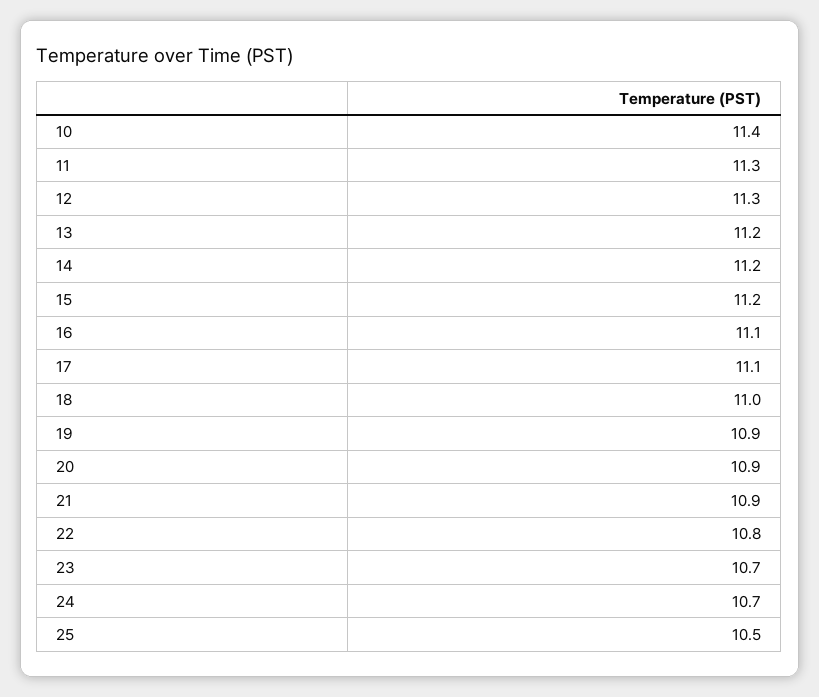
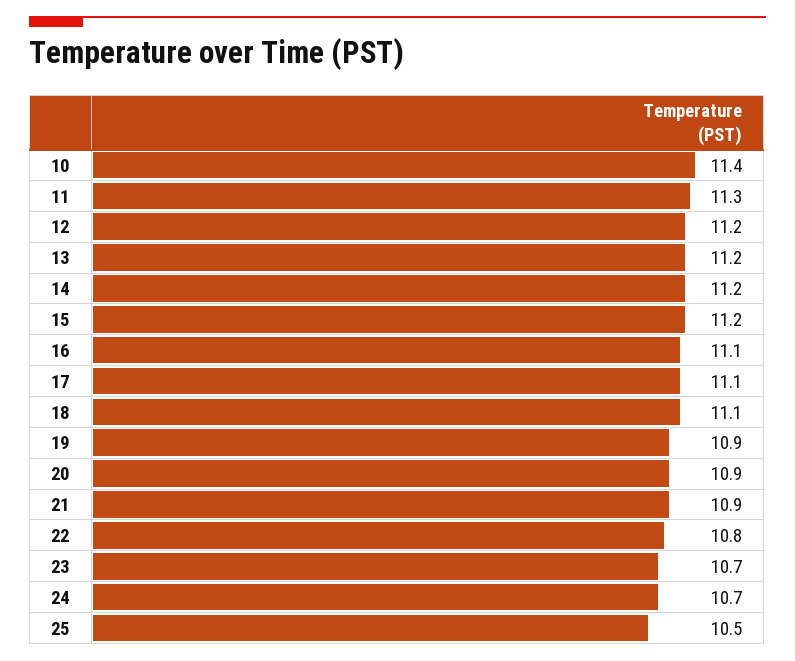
  {
    "10": 11.4,
    "11": 11.3,
-   "12": 11.3,
+   "12": 11.2,
    "13": 11.2,
    "14": 11.2,
    "15": 11.2,
    "16": 11.1,
    "17": 11.1,
-   "18": 11,
+   "18": 11.1,
    "19": 10.9,
    "20": 10.9,
    "21": 10.9,
    "22": 10.8,
    "23": 10.7,
    "24": 10.7,
    "25": 10.5
  }

